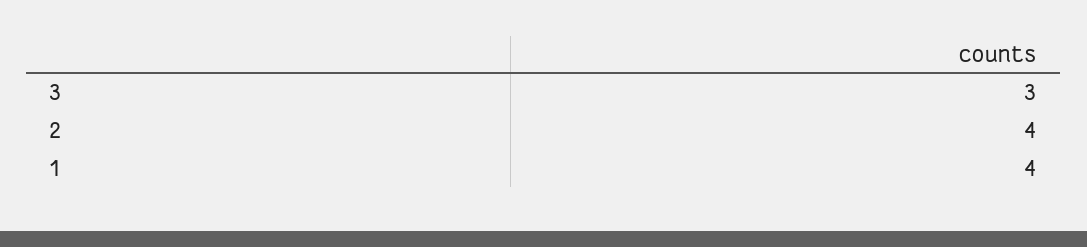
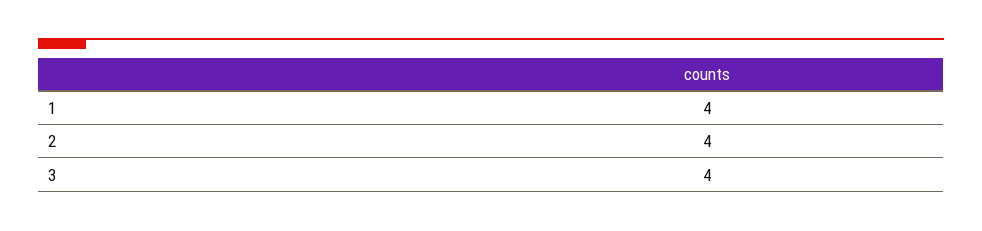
  {
-   "3": 3,
+   "3": 4,
    "2": 4,
    "1": 4
  }

